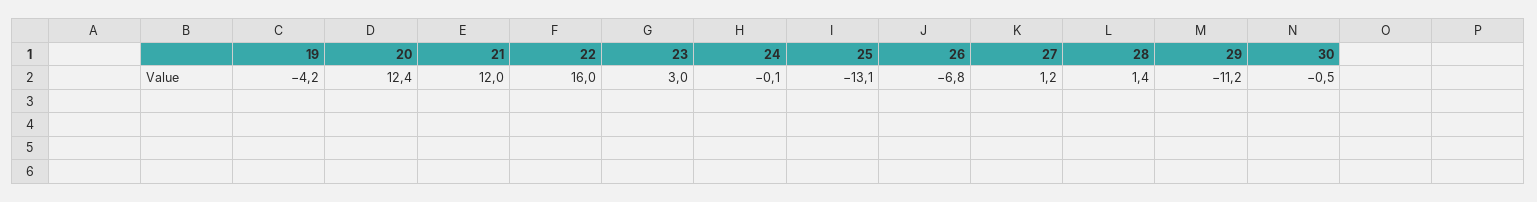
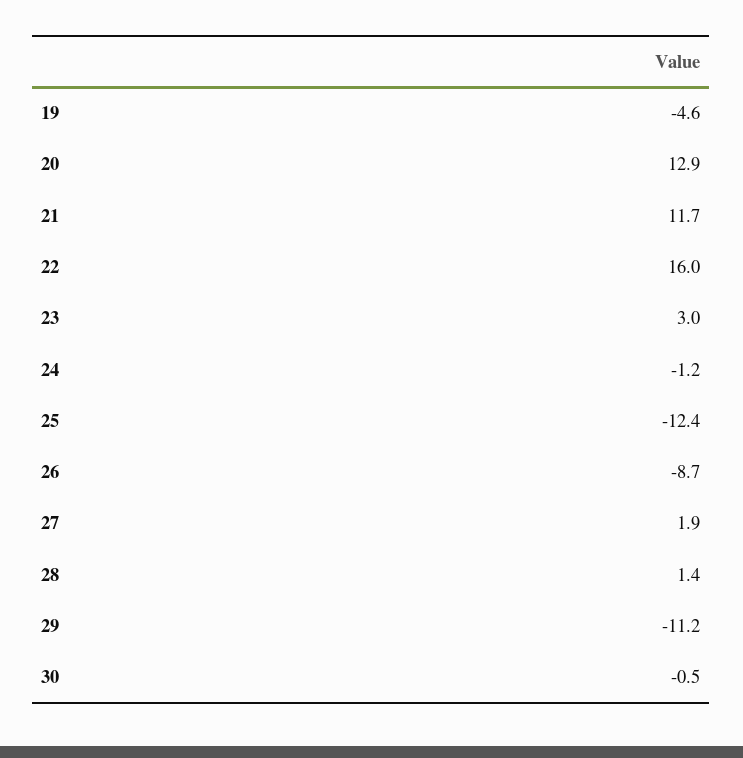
  {
-   "19": -4.2,
+   "19": -4.6,
-   "20": 12.4,
+   "20": 12.9,
-   "21": 12,
+   "21": 11.7,
    "22": 16,
    "23": 3,
-   "24": -0.1,
+   "24": -1.2,
-   "25": -13.1,
+   "25": -12.4,
-   "26": -6.8,
+   "26": -8.7,
-   "27": 1.2,
+   "27": 1.9,
    "28": 1.4,
    "29": -11.2,
    "30": -0.5
  }

